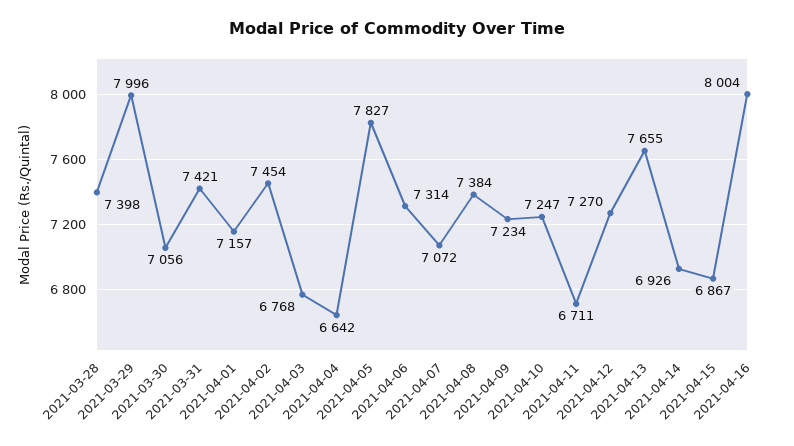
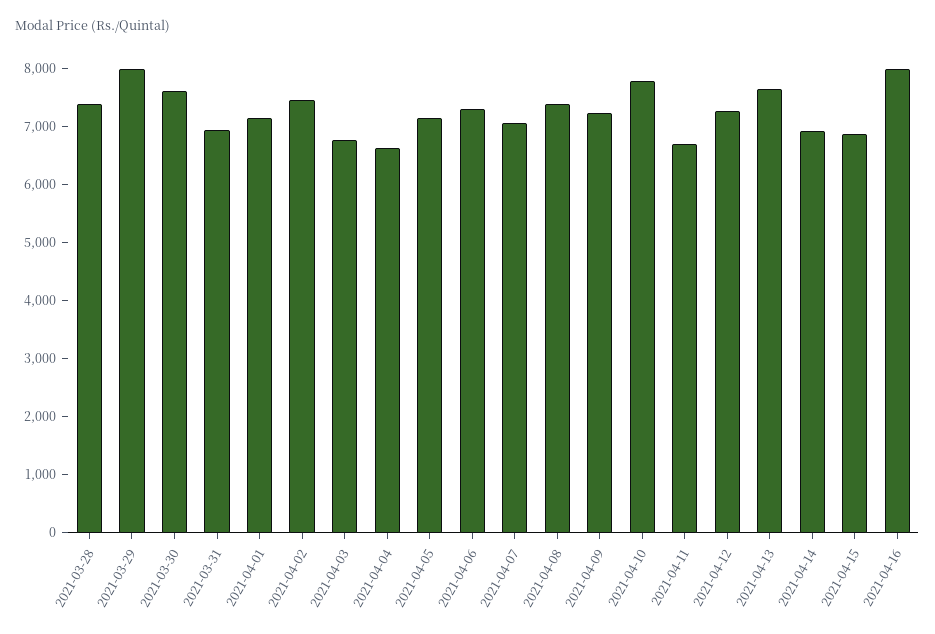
  {
    "2021-03-28": 7398,
    "2021-03-29": 7996,
-   "2021-03-30": 7056,
+   "2021-03-30": 7600,
-   "2021-03-31": 7421,
+   "2021-03-31": 7000,
    "2021-04-01": 7157,
    "2021-04-02": 7454,
    "2021-04-03": 6768,
    "2021-04-04": 6642,
-   "2021-04-05": 7827,
+   "2021-04-05": 7200,
    "2021-04-06": 7314,
    "2021-04-07": 7072,
    "2021-04-08": 7384,
    "2021-04-09": 7234,
-   "2021-04-10": 7247,
+   "2021-04-10": 7800,
    "2021-04-11": 6711,
    "2021-04-12": 7270,
    "2021-04-13": 7655,
    "2021-04-14": 6926,
    "2021-04-15": 6867,
    "2021-04-16": 8004
  }

